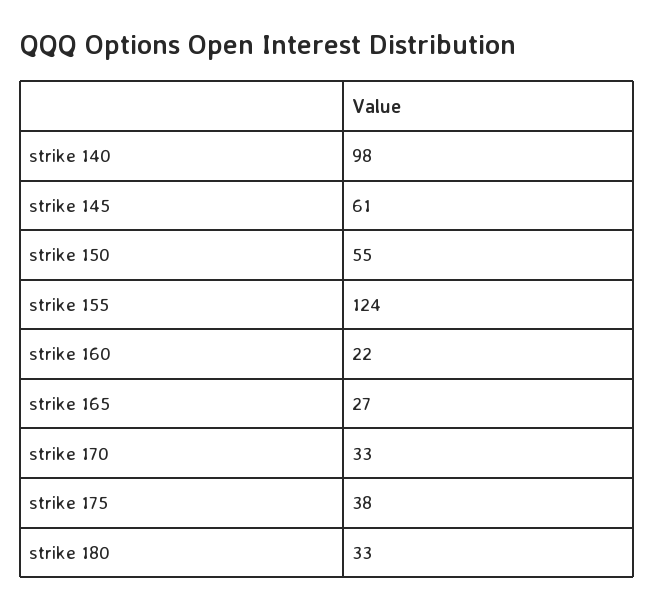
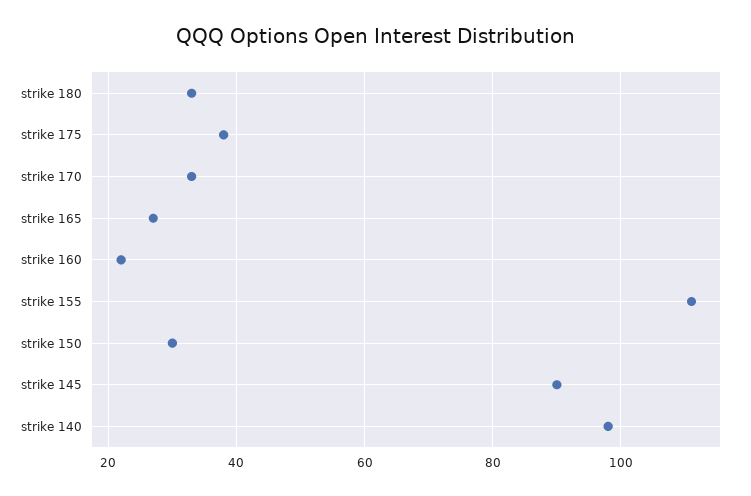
  {
    "strike 140": 98,
-   "strike 145": 61,
+   "strike 145": 90,
-   "strike 150": 55,
+   "strike 150": 30,
-   "strike 155": 124,
+   "strike 155": 110,
    "strike 160": 22,
    "strike 165": 27,
    "strike 170": 33,
    "strike 175": 38,
    "strike 180": 33
  }

